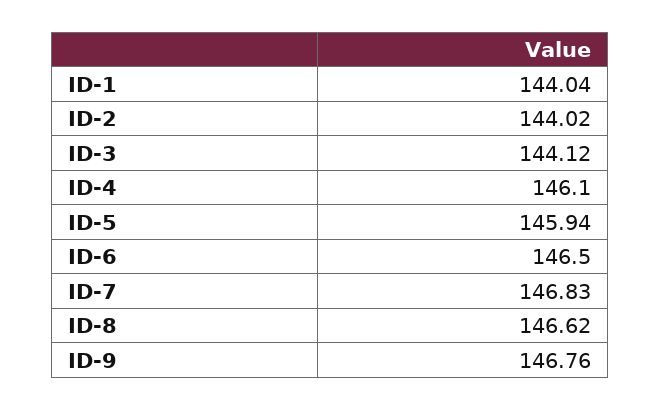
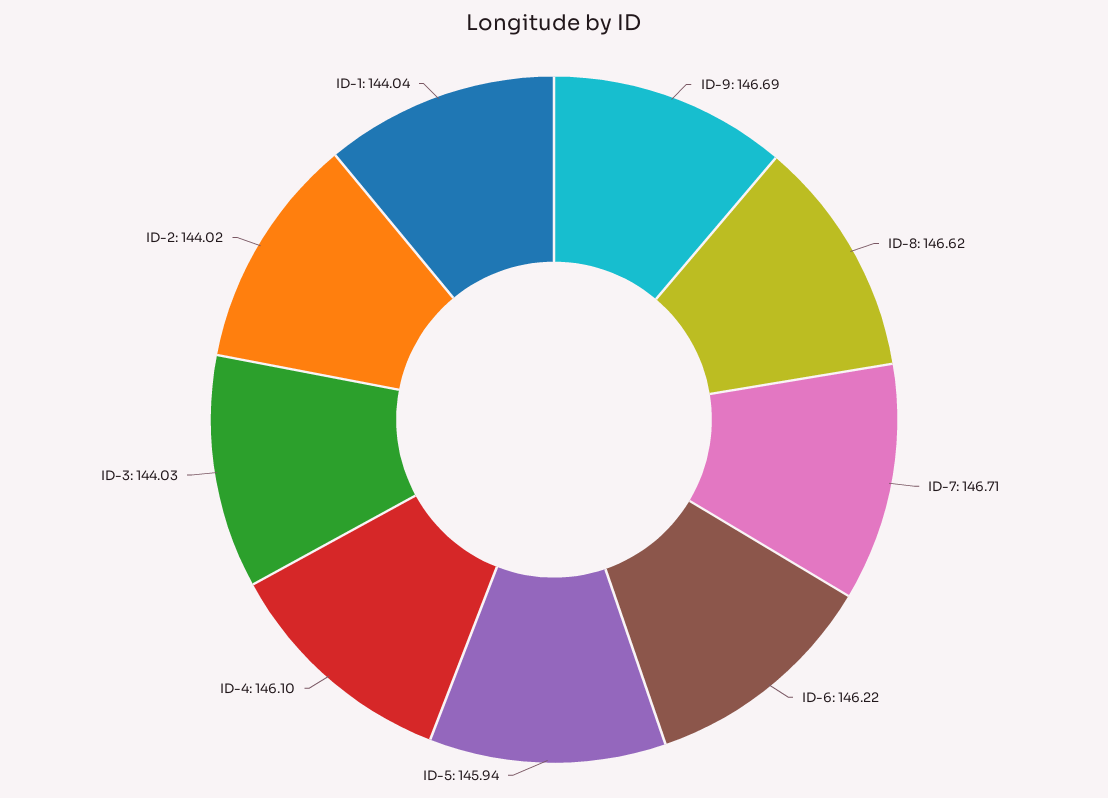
  {
    "ID-1": 144.04,
    "ID-2": 144.02,
-   "ID-3": 144.12,
+   "ID-3": 144.03,
    "ID-4": 146.1,
    "ID-5": 145.94,
-   "ID-6": 146.5,
+   "ID-6": 146.22,
-   "ID-7": 146.83,
+   "ID-7": 146.71,
    "ID-8": 146.62,
-   "ID-9": 146.76
+   "ID-9": 146.69
  }

